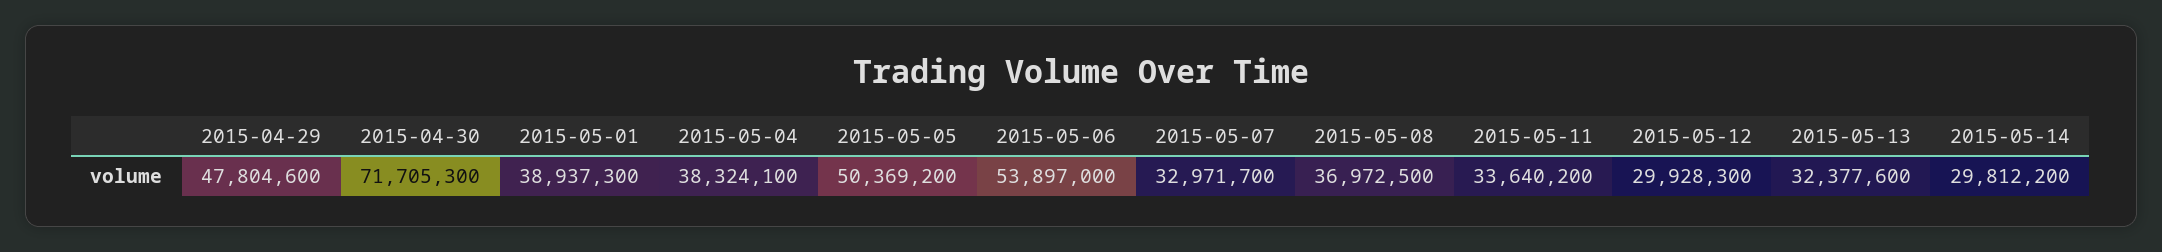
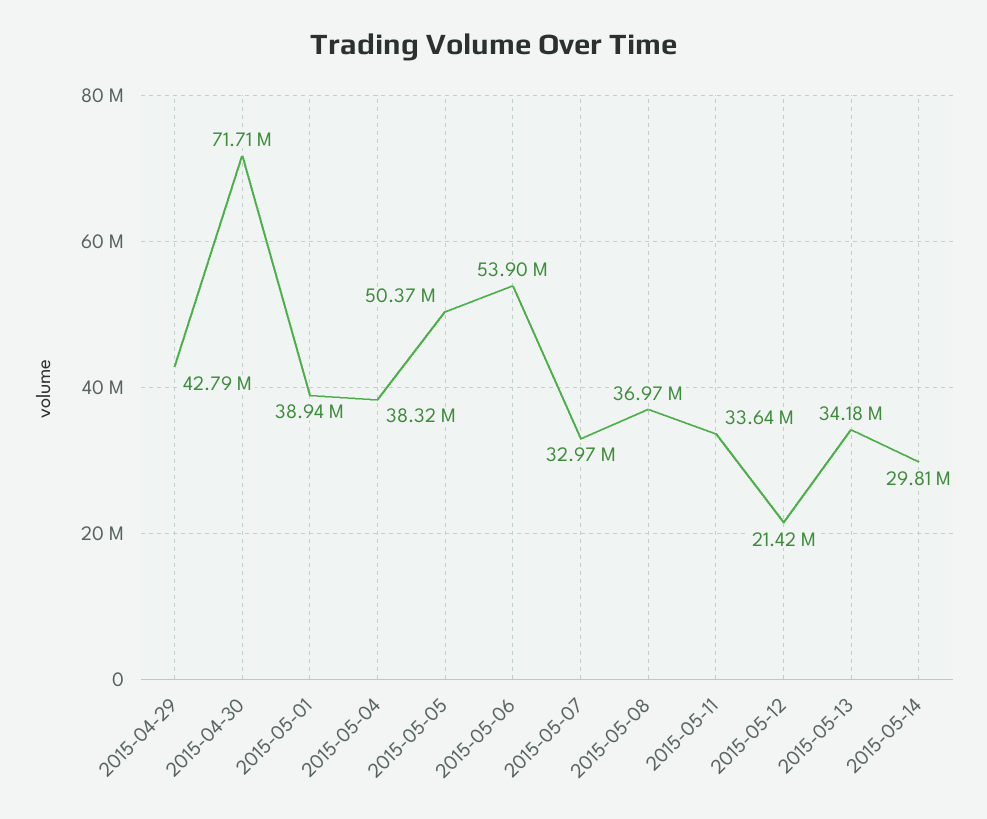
  {
-   "2015-04-29": 47804600,
+   "2015-04-29": 42790000,
    "2015-04-30": 71705300,
    "2015-05-01": 38937300,
    "2015-05-04": 38324100,
    "2015-05-05": 50369200,
    "2015-05-06": 53897000,
    "2015-05-07": 32971700,
    "2015-05-08": 36972500,
    "2015-05-11": 33640200,
-   "2015-05-12": 29928300,
+   "2015-05-12": 21420000,
-   "2015-05-13": 32377600,
+   "2015-05-13": 34180000,
    "2015-05-14": 29812200
  }

